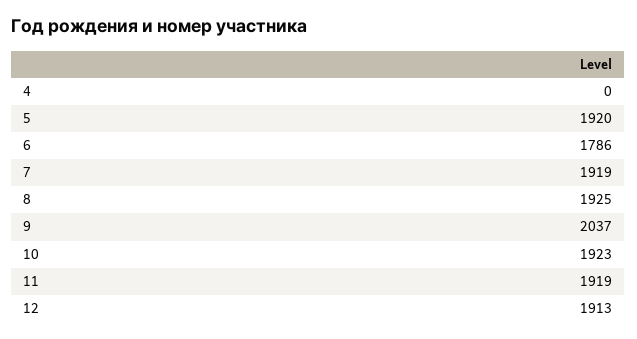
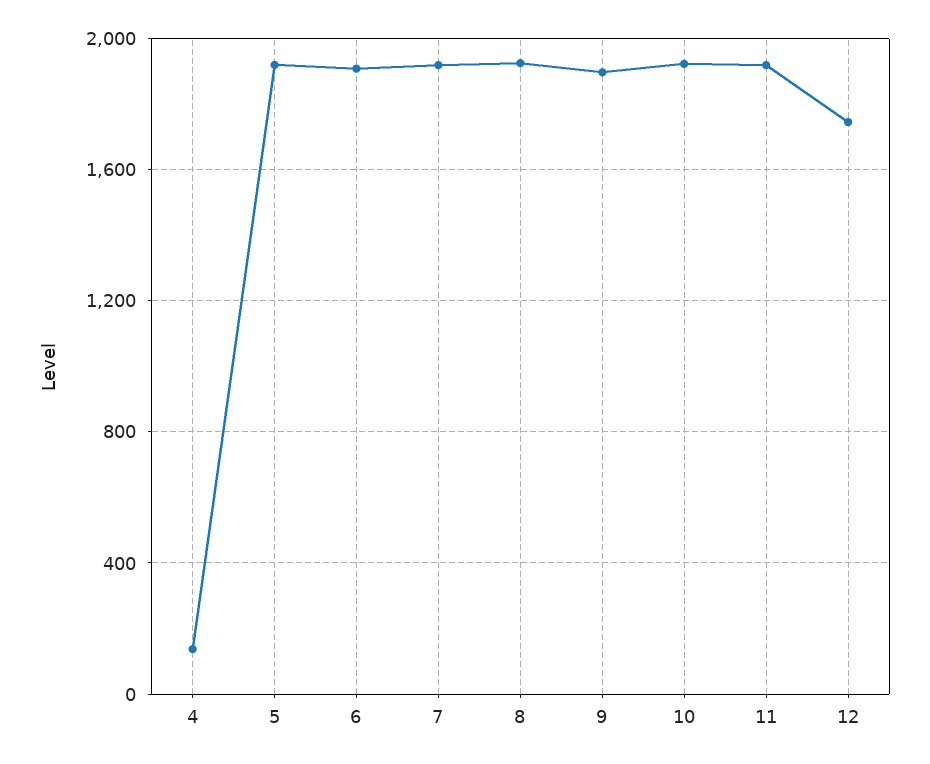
  {
-   "4": 0,
+   "4": 150,
    "5": 1920,
-   "6": 1786,
+   "6": 1900,
    "7": 1919,
    "8": 1925,
-   "9": 2037,
+   "9": 1900,
    "10": 1923,
    "11": 1919,
-   "12": 1913
+   "12": 1750
  }

